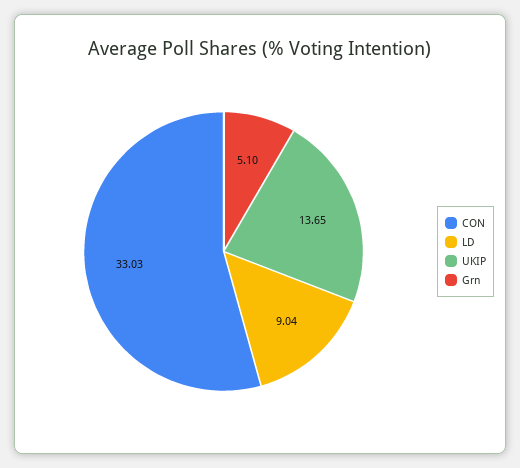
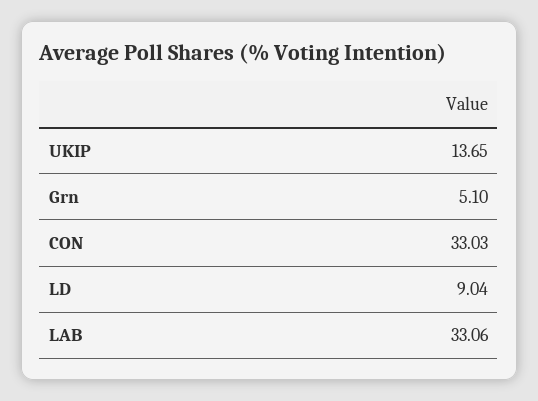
  {
    "CON": 33.03,
    "LD": 9.04,
    "UKIP": 13.65,
-   "Grn": 5.1
+   "Grn": 5.1,
+   "LAB": 33.06
  }

